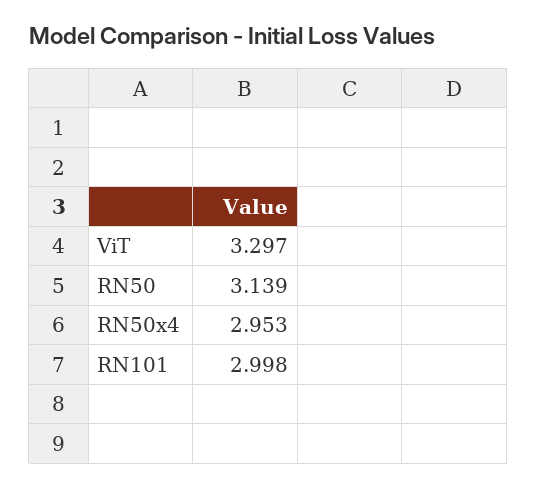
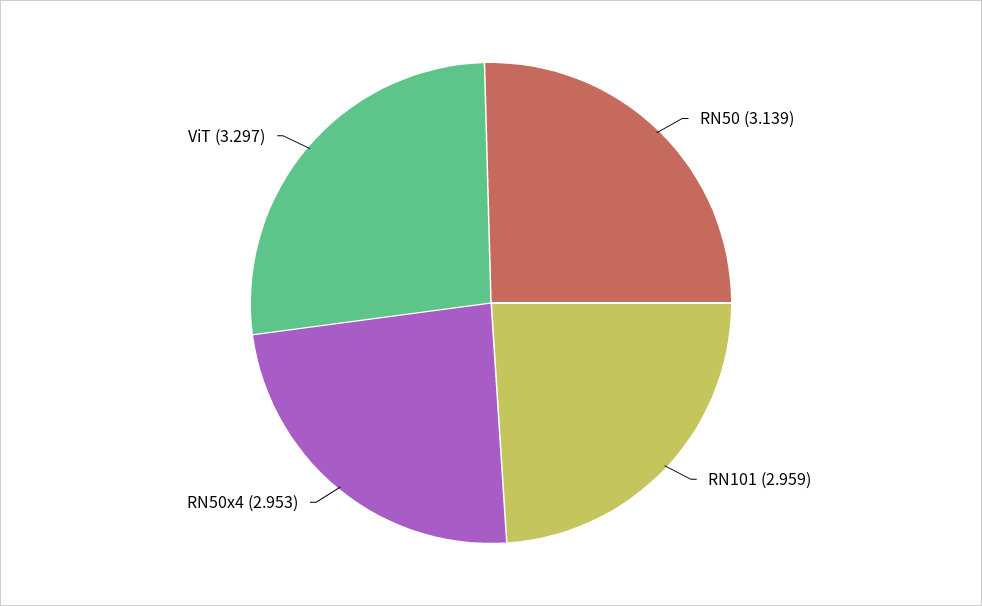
  {
    "ViT": 3.297,
    "RN50": 3.139,
    "RN50x4": 2.953,
-   "RN101": 2.998
+   "RN101": 2.959
  }

